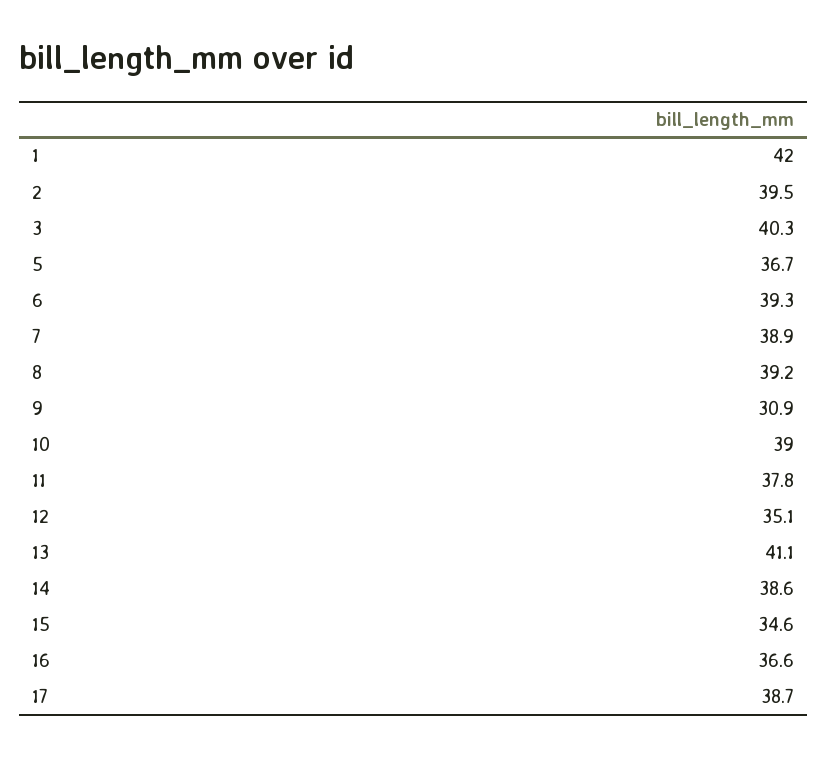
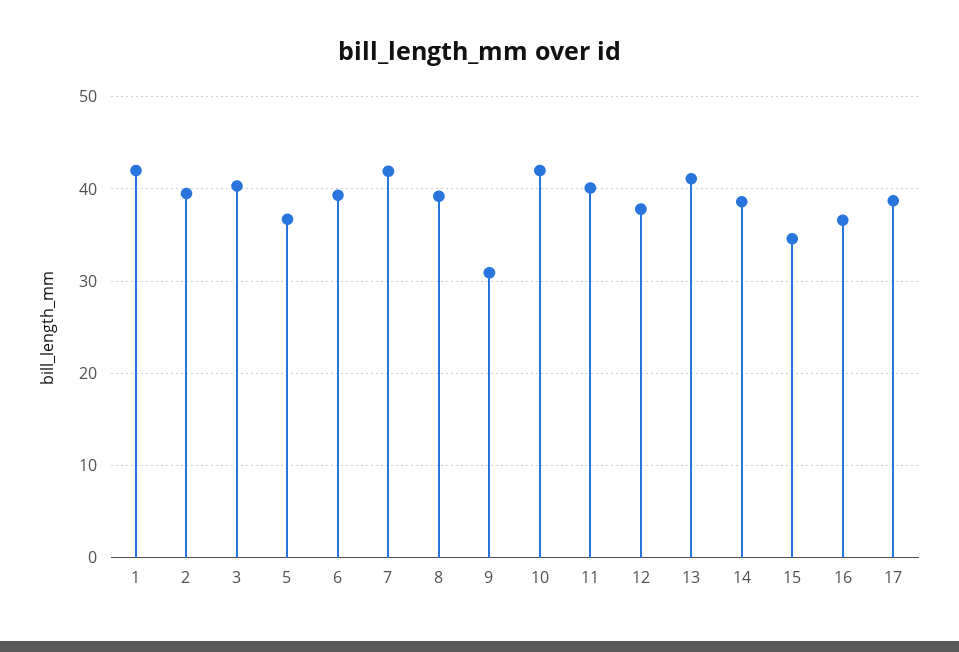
  {
    "1": 42,
    "2": 39.5,
    "3": 40.3,
    "5": 36.7,
    "6": 39.3,
-   "7": 38.9,
+   "7": 42,
    "8": 39.2,
    "9": 30.9,
-   "10": 39,
+   "10": 42,
-   "11": 37.8,
+   "11": 40,
-   "12": 35.1,
+   "12": 38,
    "13": 41.1,
    "14": 38.6,
    "15": 34.6,
    "16": 36.6,
    "17": 38.7
  }

